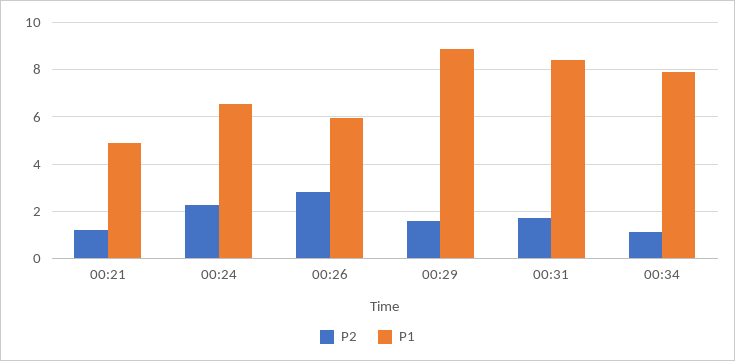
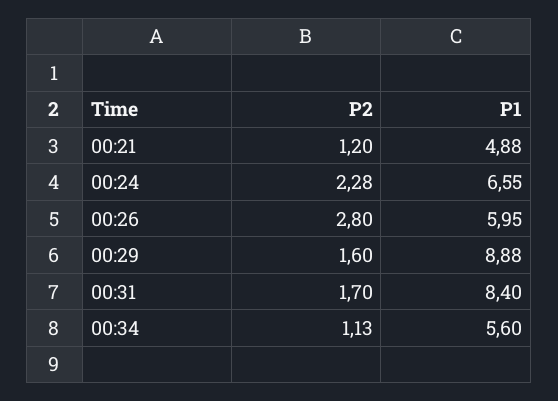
  {
    "P2": {
      "00:21": 1.2,
      "00:24": 2.28,
      "00:26": 2.8,
      "00:29": 1.6,
      "00:31": 1.7,
      "00:34": 1.13
    },
    "P1": {
      "00:21": 4.88,
      "00:24": 6.55,
      "00:26": 5.95,
      "00:29": 8.88,
      "00:31": 8.4,
-     "00:34": 8
+     "00:34": 5.6
    }
  }

